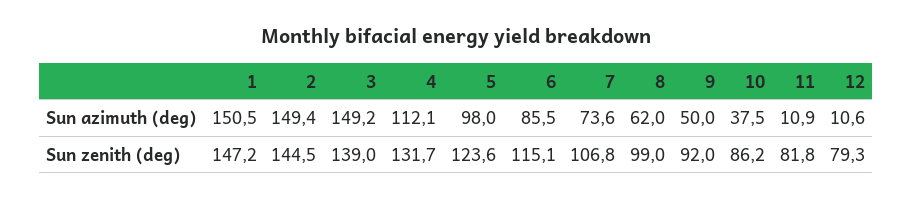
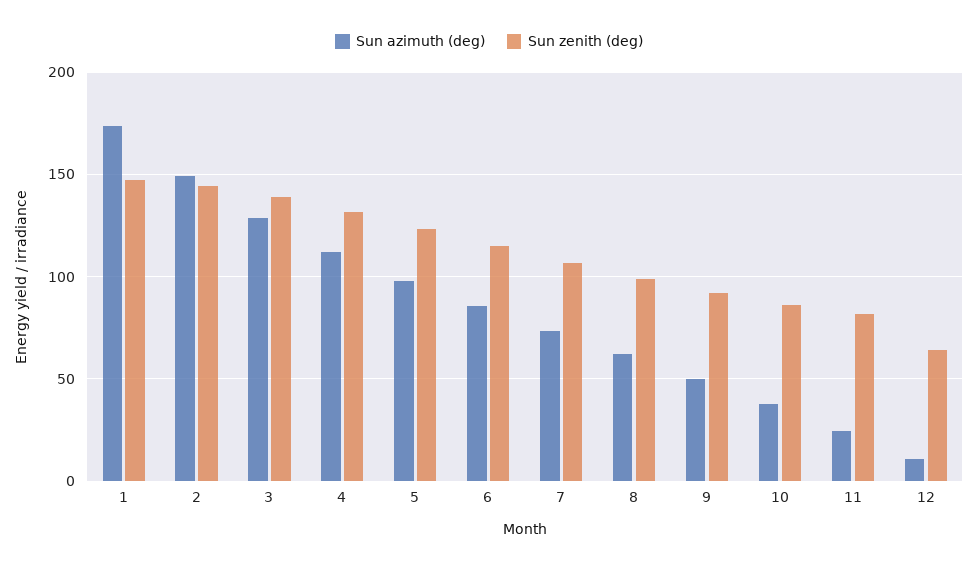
  {
    "Sun azimuth (deg)": {
-     "1": 150.5,
+     "1": 175,
      "2": 149.4,
-     "3": 149.2,
+     "3": 130,
      "4": 112.1,
      "5": 98,
      "6": 85.5,
      "7": 73.6,
      "8": 62,
      "9": 50,
      "10": 37.5,
-     "11": 10.9,
+     "11": 25,
      "12": 10.6
    },
    "Sun zenith (deg)": {
      "1": 147.2,
      "2": 144.5,
      "3": 139,
      "4": 131.7,
      "5": 123.6,
      "6": 115.1,
      "7": 106.8,
      "8": 99,
      "9": 92,
      "10": 86.2,
      "11": 81.8,
-     "12": 79.3
+     "12": 65
    }
  }

